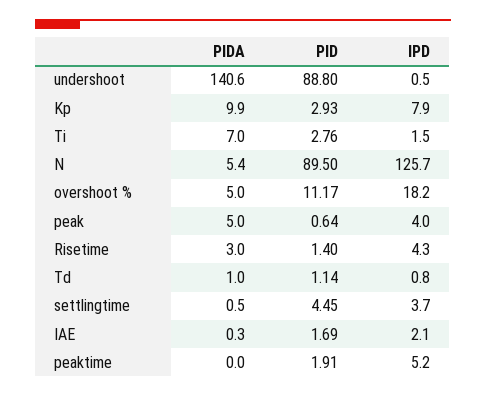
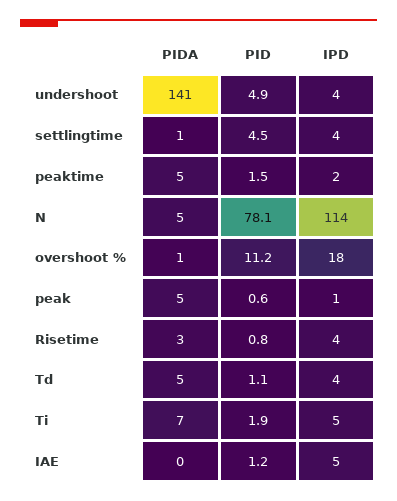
  {
    "PIDA": {
      "undershoot": 140.6,
-     "Kp": 9.9,
      "Ti": 7,
      "N": 5.4,
-     "overshoot %": 5,
+     "overshoot %": 1,
      "peak": 5,
      "Risetime": 3,
-     "Td": 1,
+     "Td": 5,
      "settlingtime": 0.5,
      "IAE": 0.3,
-     "peaktime": 0
+     "peaktime": 5
    },
    "PID": {
-     "undershoot": 88.8,
+     "undershoot": 4.9,
-     "Kp": 2.93,
-     "Ti": 2.76,
+     "Ti": 1.9,
-     "N": 89.5,
+     "N": 78.1,
      "overshoot %": 11.17,
      "peak": 0.64,
-     "Risetime": 1.4,
+     "Risetime": 0.8,
      "Td": 1.14,
      "settlingtime": 4.45,
-     "IAE": 1.69,
+     "IAE": 1.2,
-     "peaktime": 1.91
+     "peaktime": 1.5
    },
    "IPD": {
-     "undershoot": 0.5,
+     "undershoot": 4,
-     "Kp": 7.9,
-     "Ti": 1.5,
+     "Ti": 5,
-     "N": 125.7,
+     "N": 114,
      "overshoot %": 18.2,
-     "peak": 4,
+     "peak": 1,
      "Risetime": 4.3,
-     "Td": 0.8,
+     "Td": 4,
      "settlingtime": 3.7,
-     "IAE": 2.1,
+     "IAE": 5,
-     "peaktime": 5.2
+     "peaktime": 2
    }
  }

